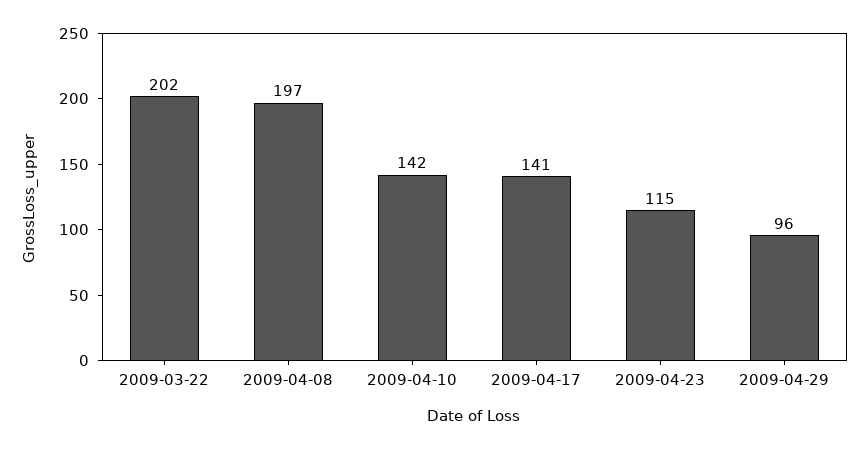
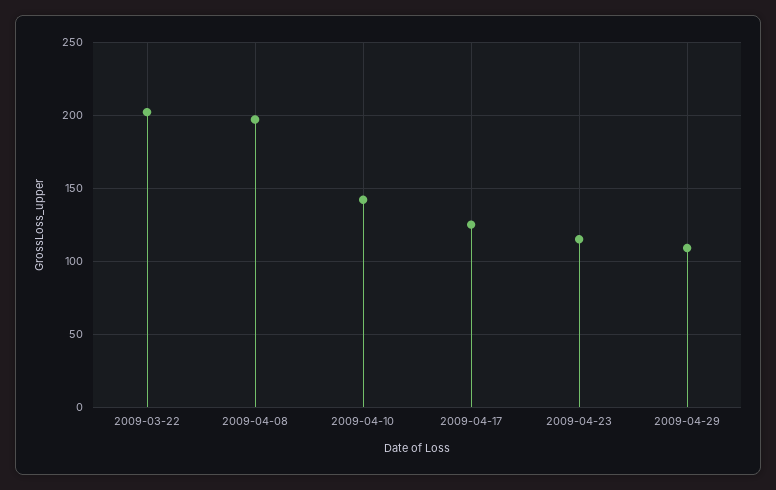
  {
    "2009-03-22": 202,
    "2009-04-08": 197,
    "2009-04-10": 142,
-   "2009-04-17": 141,
+   "2009-04-17": 125,
    "2009-04-23": 115,
-   "2009-04-29": 96
+   "2009-04-29": 110
  }

